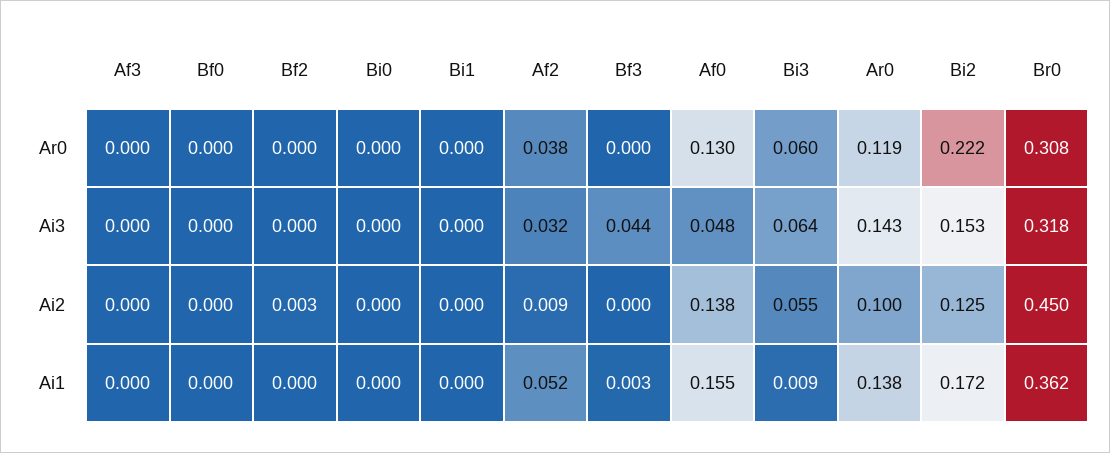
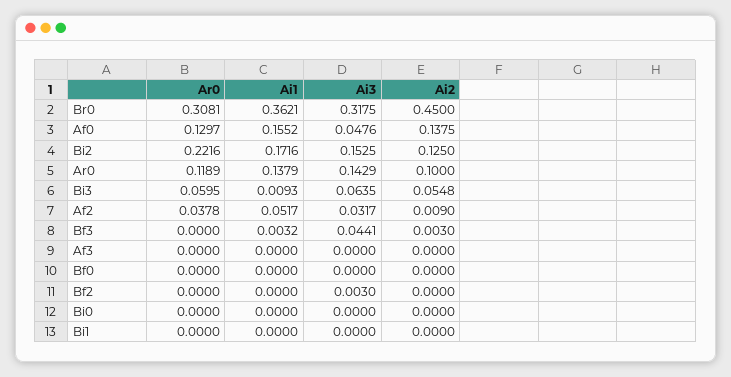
  {
    "Af3": {
      "Ar0": 0,
      "Ai3": 0,
      "Ai2": 0,
      "Ai1": 0
    },
    "Bf0": {
      "Ar0": 0,
      "Ai3": 0,
      "Ai2": 0,
      "Ai1": 0
    },
    "Bf2": {
      "Ar0": 0,
-     "Ai3": 0,
+     "Ai3": 0.003,
-     "Ai2": 0.003,
+     "Ai2": 0,
      "Ai1": 0
    },
    "Bi0": {
      "Ar0": 0,
      "Ai3": 0,
      "Ai2": 0,
      "Ai1": 0
    },
    "Bi1": {
      "Ar0": 0,
      "Ai3": 0,
      "Ai2": 0,
      "Ai1": 0
    },
    "Af2": {
      "Ar0": 0.0378,
      "Ai3": 0.0317,
      "Ai2": 0.009,
      "Ai1": 0.0517
    },
    "Bf3": {
      "Ar0": 0,
      "Ai3": 0.0441,
-     "Ai2": 0,
+     "Ai2": 0.003,
      "Ai1": 0.0032
    },
    "Af0": {
      "Ar0": 0.1297,
      "Ai3": 0.0476,
      "Ai2": 0.1375,
      "Ai1": 0.1552
    },
    "Bi3": {
      "Ar0": 0.0595,
      "Ai3": 0.0635,
      "Ai2": 0.0548,
      "Ai1": 0.0093
    },
    "Ar0": {
      "Ar0": 0.1189,
      "Ai3": 0.1429,
      "Ai2": 0.1,
      "Ai1": 0.1379
    },
    "Bi2": {
      "Ar0": 0.2216,
      "Ai3": 0.1525,
      "Ai2": 0.125,
      "Ai1": 0.1716
    },
    "Br0": {
      "Ar0": 0.3081,
      "Ai3": 0.3175,
      "Ai2": 0.45,
      "Ai1": 0.3621
    }
  }

